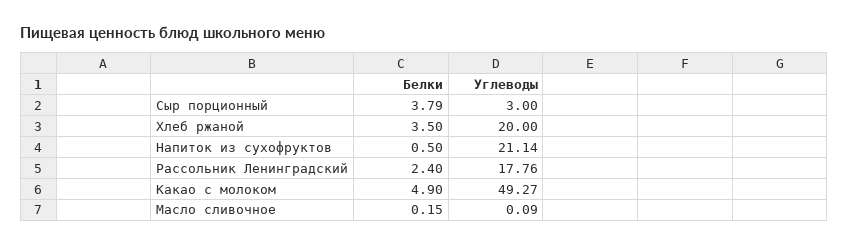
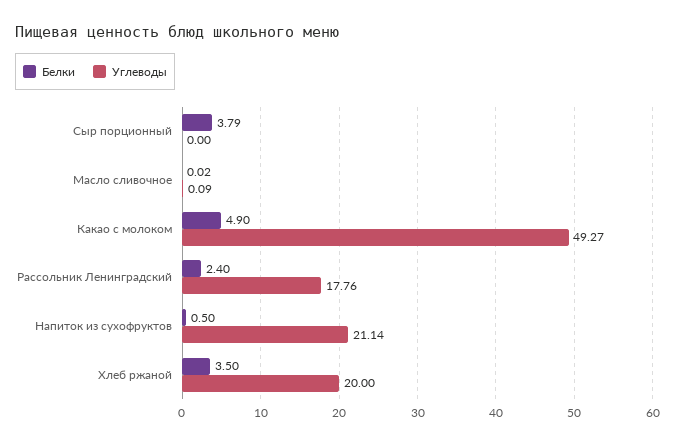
  {
    "Белки": {
      "Сыр порционный": 3.79,
      "Хлеб ржаной": 3.5,
      "Напиток из сухофруктов": 0.5,
      "Рассольник Ленинградский": 2.4,
      "Какао с молоком": 4.9,
-     "Масло сливочное": 0.15
+     "Масло сливочное": 0.02
    },
    "Углеводы": {
-     "Сыр порционный": 3,
+     "Сыр порционный": 0,
      "Хлеб ржаной": 20,
      "Напиток из сухофруктов": 21.14,
      "Рассольник Ленинградский": 17.76,
      "Какао с молоком": 49.27,
      "Масло сливочное": 0.09
    }
  }

